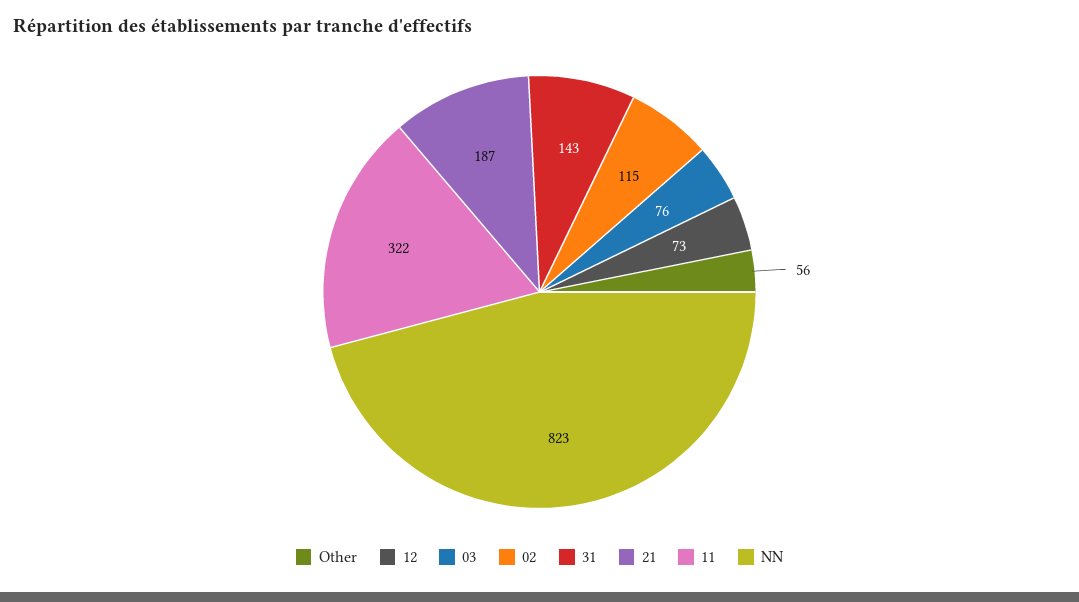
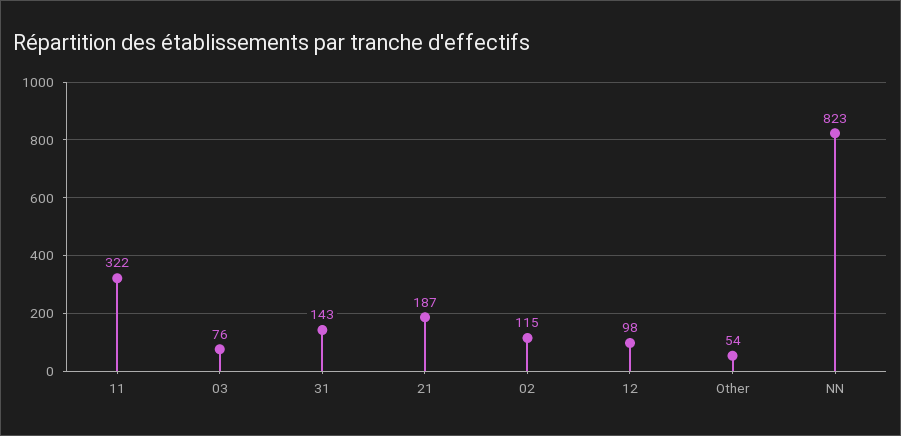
  {
-   "Other": 56,
+   "Other": 54,
-   "12": 73,
+   "12": 98,
    "03": 76,
    "02": 115,
    "31": 143,
    "21": 187,
    "11": 322,
    "NN": 823
  }

